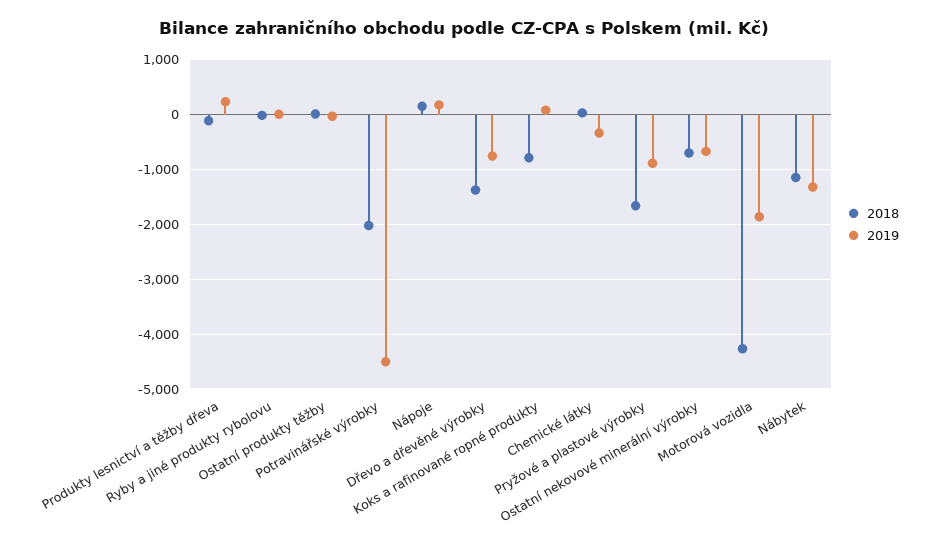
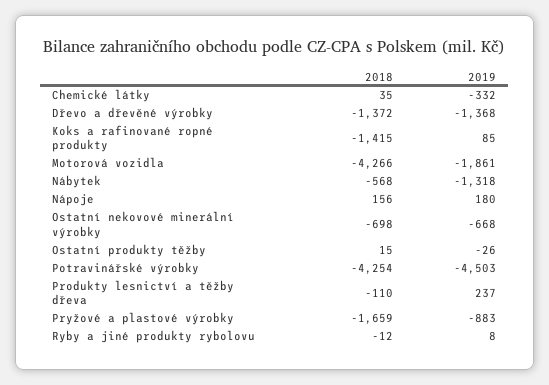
  {
    "2018": {
      "Produkty lesnictví a těžby dřeva": -110,
      "Ryby a jiné produkty rybolovu": -12,
      "Ostatní produkty těžby": 15,
-     "Potravinářské výrobky": -2000,
+     "Potravinářské výrobky": -4254,
      "Nápoje": 156,
      "Dřevo a dřevěné výrobky": -1372,
-     "Koks a rafinované ropné produkty": -800,
+     "Koks a rafinované ropné produkty": -1415,
      "Chemické látky": 35,
      "Pryžové a plastové výrobky": -1659,
      "Ostatní nekovové minerální výrobky": -698,
      "Motorová vozidla": -4266,
-     "Nábytek": -1200
+     "Nábytek": -568
    },
    "2019": {
      "Produkty lesnictví a těžby dřeva": 237,
      "Ryby a jiné produkty rybolovu": 8,
      "Ostatní produkty těžby": -26,
      "Potravinářské výrobky": -4503,
      "Nápoje": 180,
-     "Dřevo a dřevěné výrobky": -800,
+     "Dřevo a dřevěné výrobky": -1368,
      "Koks a rafinované ropné produkty": 85,
      "Chemické látky": -332,
      "Pryžové a plastové výrobky": -883,
      "Ostatní nekovové minerální výrobky": -668,
      "Motorová vozidla": -1861,
      "Nábytek": -1318
    }
  }

